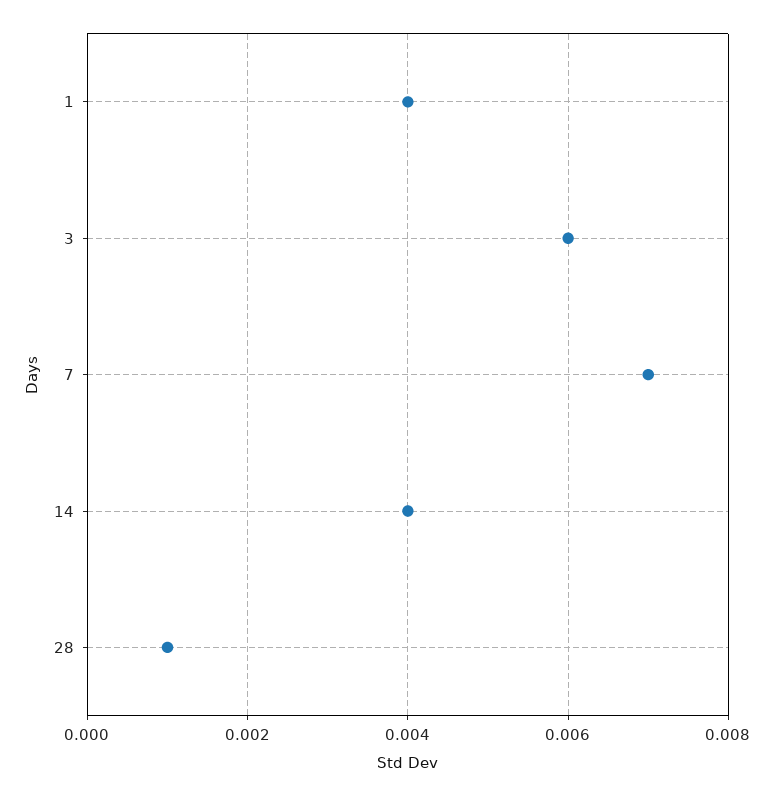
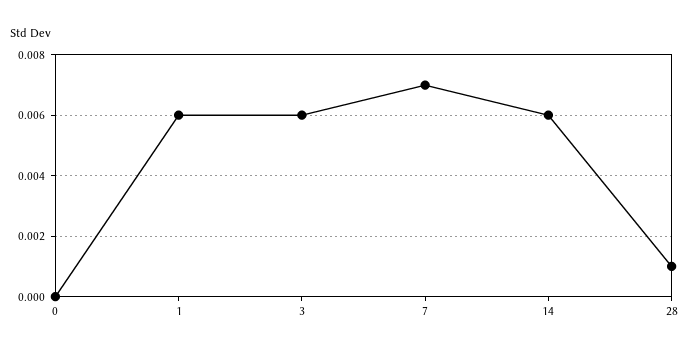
  {
-   "1": 0.004,
+   "1": 0.006,
    "3": 0.006,
    "7": 0.007,
-   "14": 0.004,
+   "14": 0.006,
-   "28": 0.001
+   "28": 0.001,
+   "0": 0
  }

